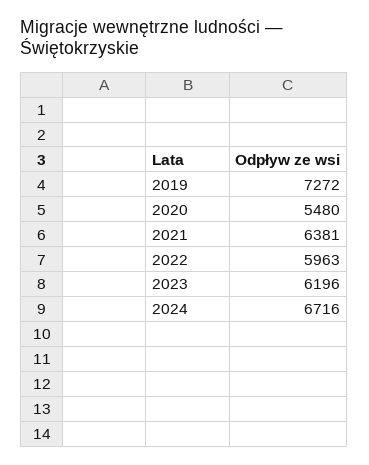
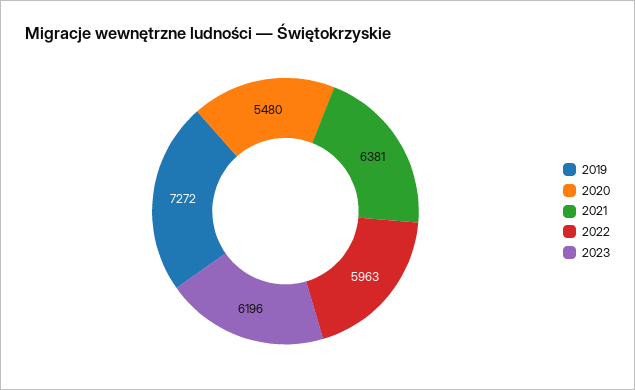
  {
    "2019": 7272,
    "2020": 5480,
    "2021": 6381,
    "2022": 5963,
-   "2023": 6196,
+   "2023": 6196
-   "2024": 6716
  }

